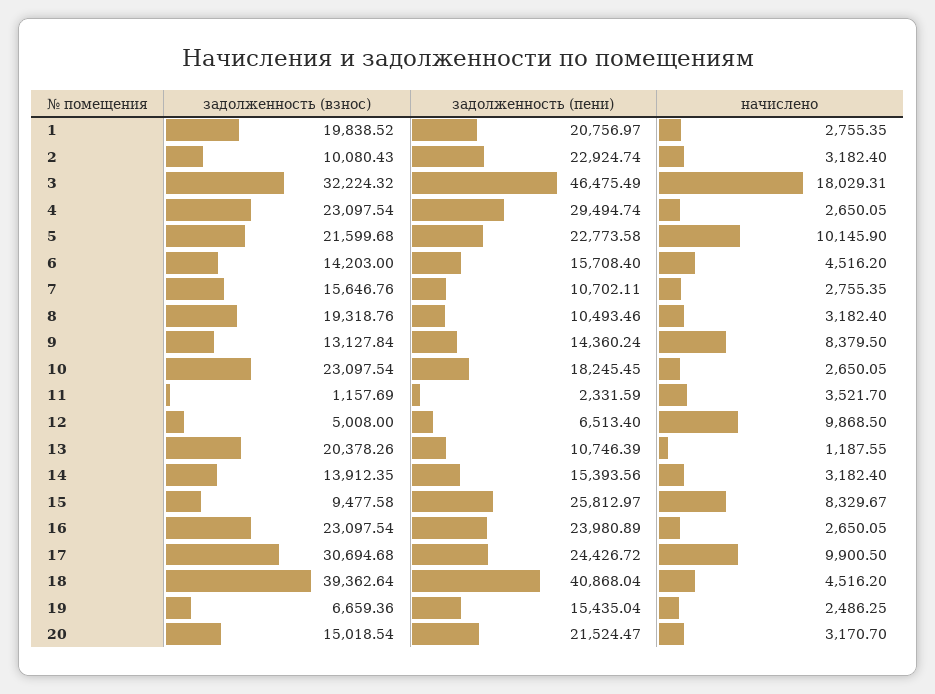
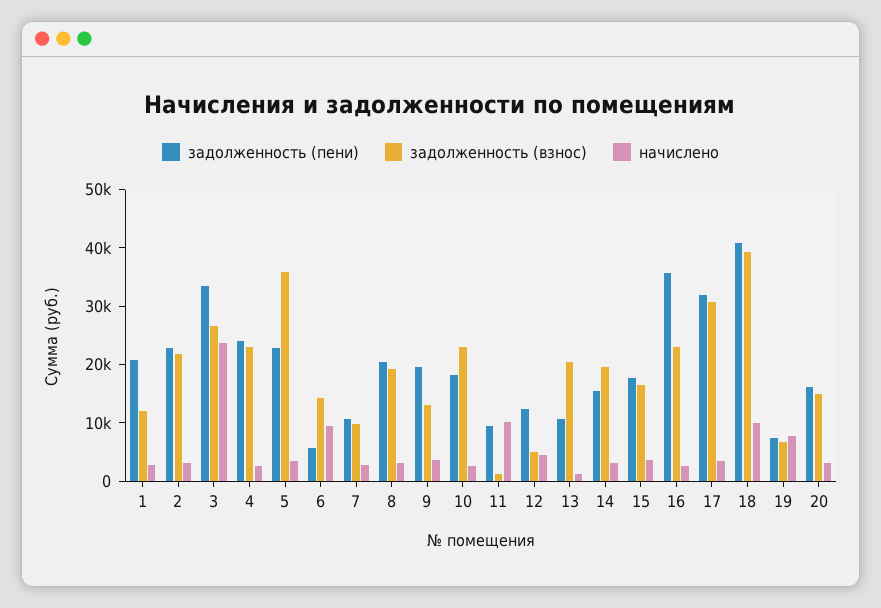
  {
    "задолженность (взнос)": {
-     "1": 19838.52,
+     "1": 12000,
-     "2": 10080.43,
+     "2": 22000,
-     "3": 32224.32,
+     "3": 26000,
      "4": 23097.54,
-     "5": 21599.68,
+     "5": 36000,
      "6": 14203,
-     "7": 15646.76,
+     "7": 10000,
      "8": 19318.76,
      "9": 13127.84,
      "10": 23097.54,
      "11": 1157.69,
      "12": 5008,
      "13": 20378.26,
-     "14": 13912.35,
+     "14": 20000,
-     "15": 9477.58,
+     "15": 16000,
      "16": 23097.54,
      "17": 30694.68,
      "18": 39362.64,
      "19": 6659.36,
      "20": 15018.54
    },
    "задолженность (пени)": {
      "1": 20756.97,
      "2": 22924.74,
-     "3": 46475.49,
+     "3": 34000,
-     "4": 29494.74,
+     "4": 24000,
      "5": 22773.58,
-     "6": 15708.4,
+     "6": 6000,
      "7": 10702.11,
-     "8": 10493.46,
+     "8": 20000,
-     "9": 14360.24,
+     "9": 20000,
      "10": 18245.45,
-     "11": 2331.59,
+     "11": 10000,
-     "12": 6513.4,
+     "12": 12000,
      "13": 10746.39,
      "14": 15393.56,
-     "15": 25812.97,
+     "15": 18000,
-     "16": 23980.89,
+     "16": 36000,
-     "17": 24426.72,
+     "17": 32000,
      "18": 40868.04,
-     "19": 15435.04,
+     "19": 8000,
-     "20": 21524.47
+     "20": 16000
    },
    "начислено": {
      "1": 2755.35,
      "2": 3182.4,
-     "3": 18029.31,
+     "3": 24000,
      "4": 2650.05,
-     "5": 10145.9,
+     "5": 4000,
-     "6": 4516.2,
+     "6": 10000,
      "7": 2755.35,
      "8": 3182.4,
-     "9": 8379.5,
+     "9": 4000,
      "10": 2650.05,
-     "11": 3521.7,
+     "11": 10000,
-     "12": 9868.5,
+     "12": 4000,
      "13": 1187.55,
      "14": 3182.4,
-     "15": 8329.67,
+     "15": 4000,
      "16": 2650.05,
-     "17": 9900.5,
+     "17": 4000,
-     "18": 4516.2,
+     "18": 10000,
-     "19": 2486.25,
+     "19": 8000,
      "20": 3170.7
    }
  }

